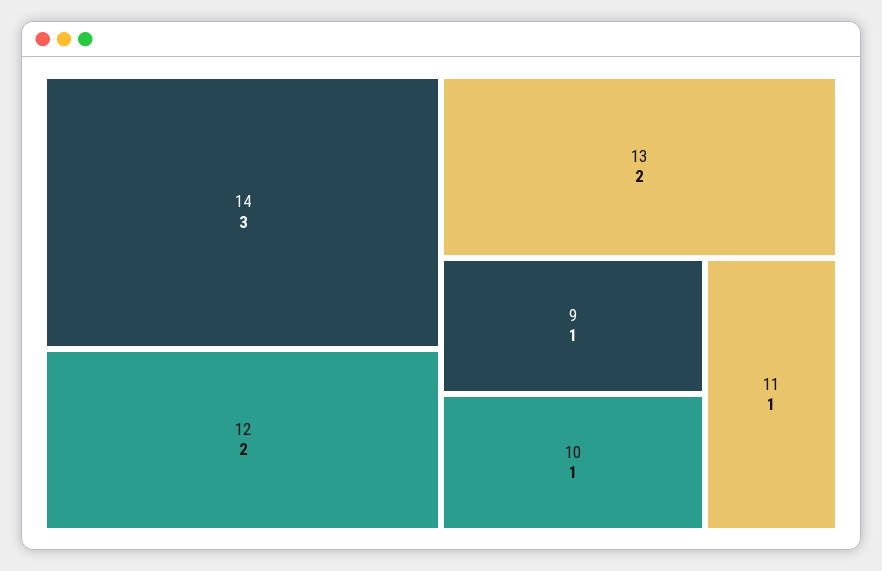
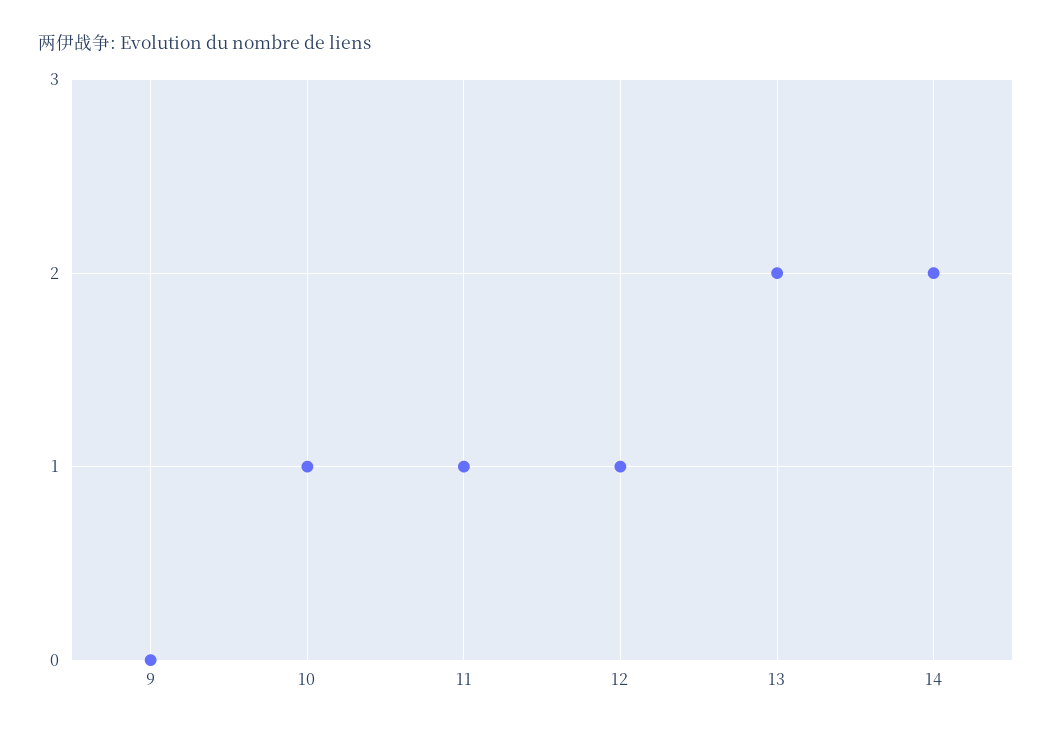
  {
-   "14": 3,
+   "14": 2,
-   "12": 2,
+   "12": 1,
    "13": 2,
-   "9": 1,
+   "9": 0,
    "10": 1,
    "11": 1
  }

